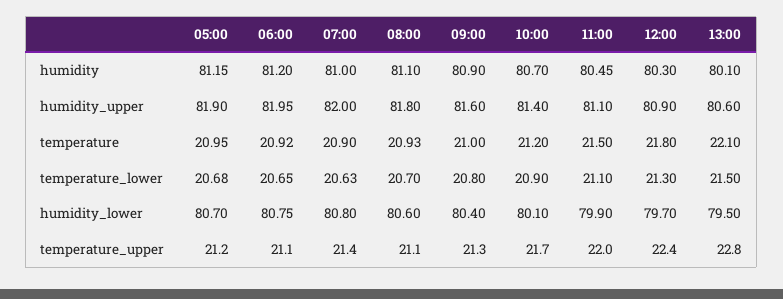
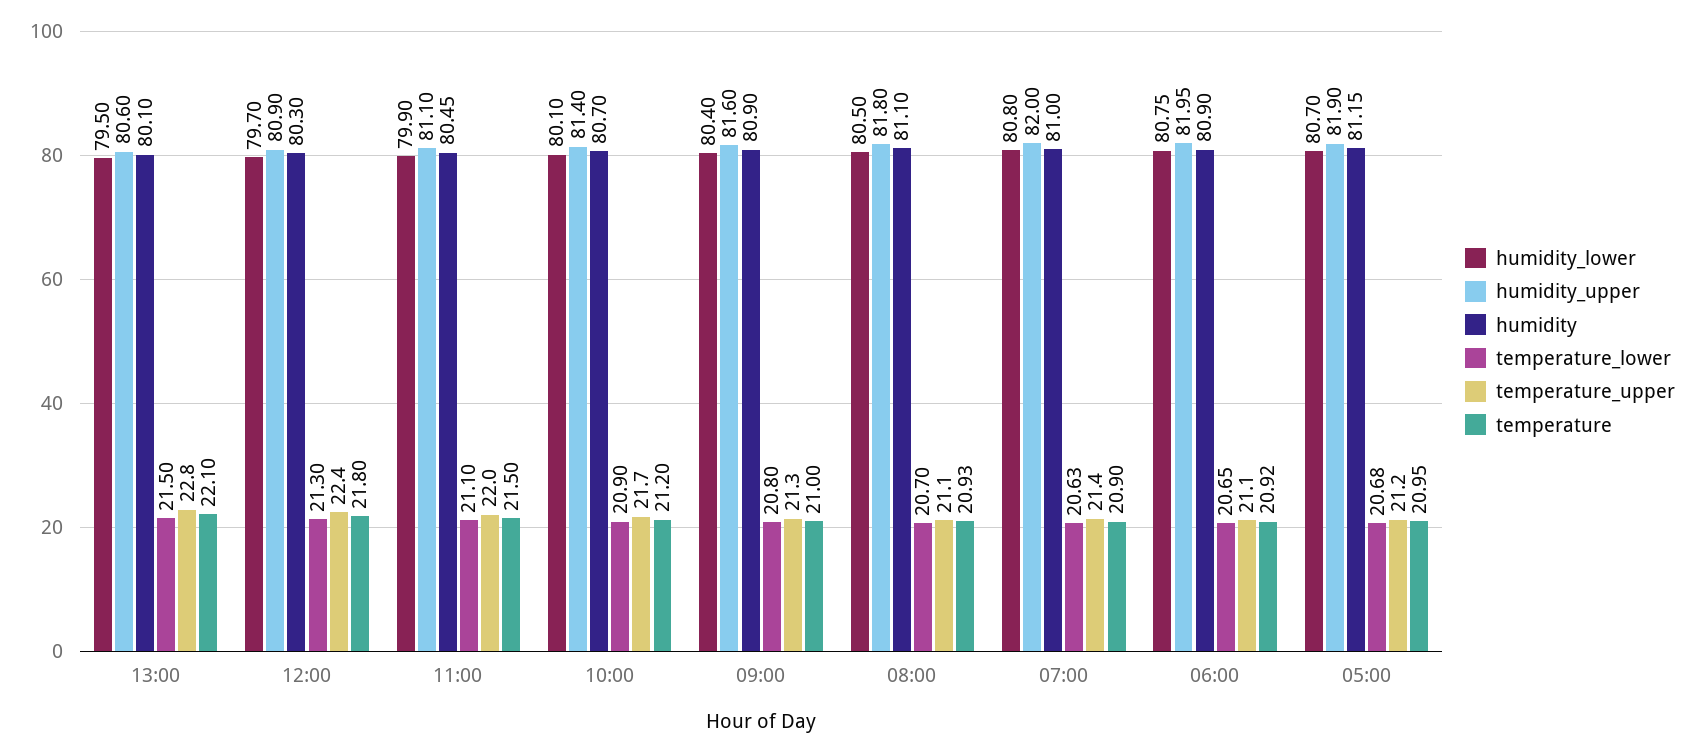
  {
    "humidity": {
      "05:00": 81.15,
-     "06:00": 81.2,
+     "06:00": 80.9,
      "07:00": 81,
      "08:00": 81.1,
      "09:00": 80.9,
      "10:00": 80.7,
      "11:00": 80.45,
      "12:00": 80.3,
      "13:00": 80.1
    },
    "humidity_upper": {
      "05:00": 81.9,
      "06:00": 81.95,
      "07:00": 82,
      "08:00": 81.8,
      "09:00": 81.6,
      "10:00": 81.4,
      "11:00": 81.1,
      "12:00": 80.9,
      "13:00": 80.6
    },
    "temperature": {
      "05:00": 20.95,
      "06:00": 20.92,
      "07:00": 20.9,
      "08:00": 20.93,
      "09:00": 21,
      "10:00": 21.2,
      "11:00": 21.5,
      "12:00": 21.8,
      "13:00": 22.1
    },
    "temperature_lower": {
      "05:00": 20.68,
      "06:00": 20.65,
      "07:00": 20.63,
      "08:00": 20.7,
      "09:00": 20.8,
      "10:00": 20.9,
      "11:00": 21.1,
      "12:00": 21.3,
      "13:00": 21.5
    },
    "humidity_lower": {
      "05:00": 80.7,
      "06:00": 80.75,
      "07:00": 80.8,
-     "08:00": 80.6,
+     "08:00": 80.5,
      "09:00": 80.4,
      "10:00": 80.1,
      "11:00": 79.9,
      "12:00": 79.7,
      "13:00": 79.5
    },
    "temperature_upper": {
      "05:00": 21.2,
      "06:00": 21.1,
      "07:00": 21.4,
      "08:00": 21.1,
      "09:00": 21.3,
      "10:00": 21.7,
      "11:00": 22,
      "12:00": 22.4,
      "13:00": 22.8
    }
  }

